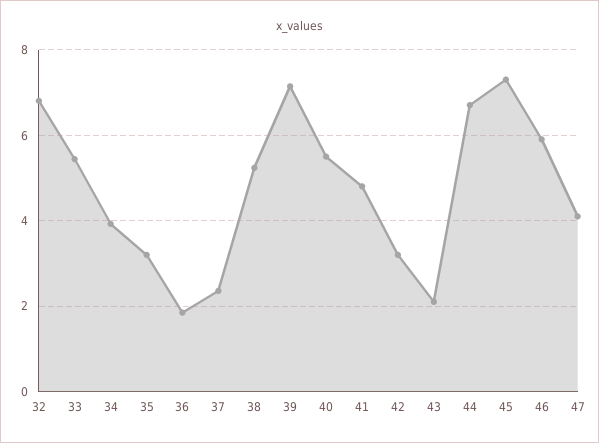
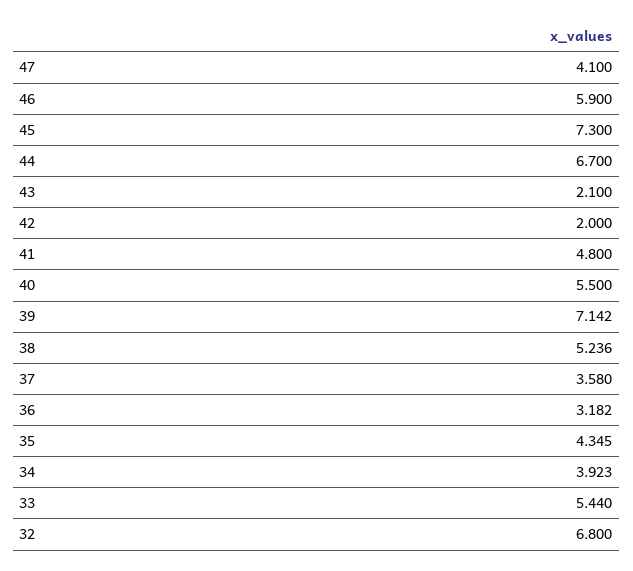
  {
    "32": 6.8,
    "33": 5.44,
    "34": 3.923,
-   "35": 3.2,
+   "35": 4.345,
-   "36": 1.8,
+   "36": 3.182,
-   "37": 2.4,
+   "37": 3.58,
    "38": 5.236,
    "39": 7.142,
    "40": 5.5,
    "41": 4.8,
-   "42": 3.2,
+   "42": 2,
    "43": 2.1,
    "44": 6.7,
    "45": 7.3,
    "46": 5.9,
    "47": 4.1
  }

